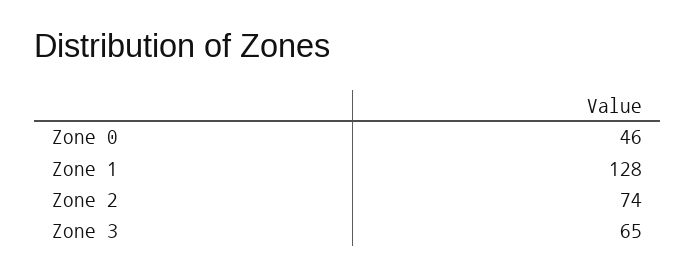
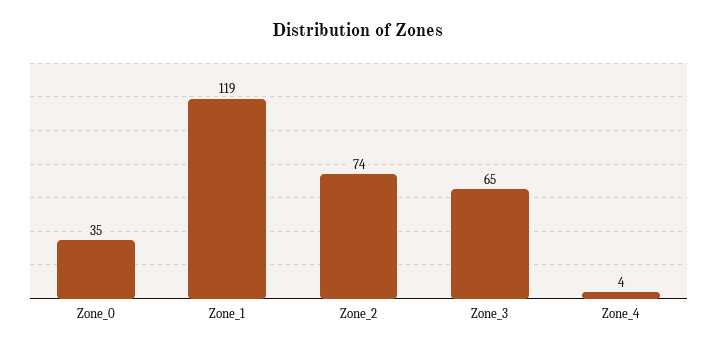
  {
-   "Zone 0": 46,
+   "Zone 0": 35,
-   "Zone 1": 128,
+   "Zone 1": 119,
    "Zone 2": 74,
-   "Zone 3": 65
+   "Zone 3": 65,
+   "Zone_4": 4
  }

